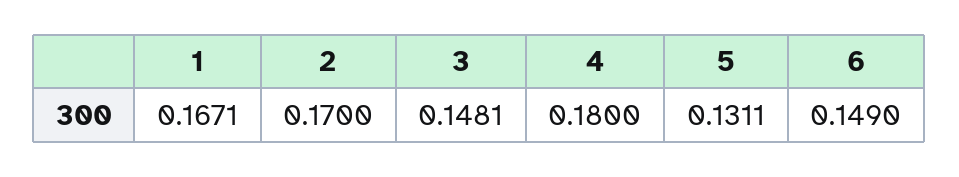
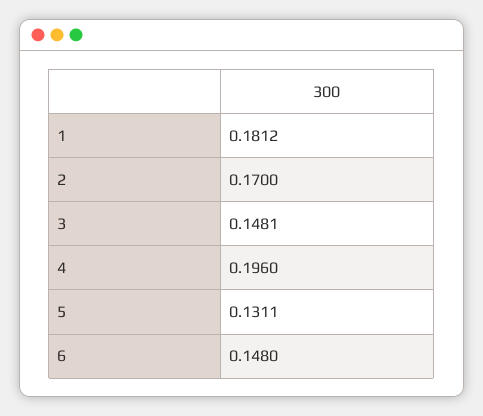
  {
-   "1": 0.1671,
+   "1": 0.1812,
    "2": 0.17,
    "3": 0.1481,
-   "4": 0.18,
+   "4": 0.196,
    "5": 0.1311,
-   "6": 0.149
+   "6": 0.148
  }

